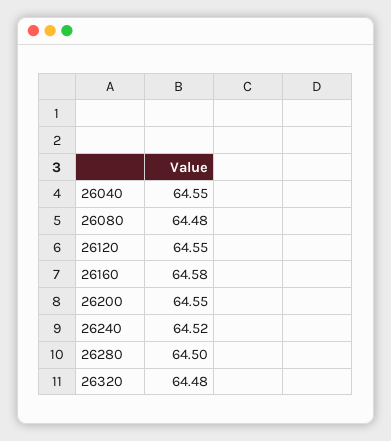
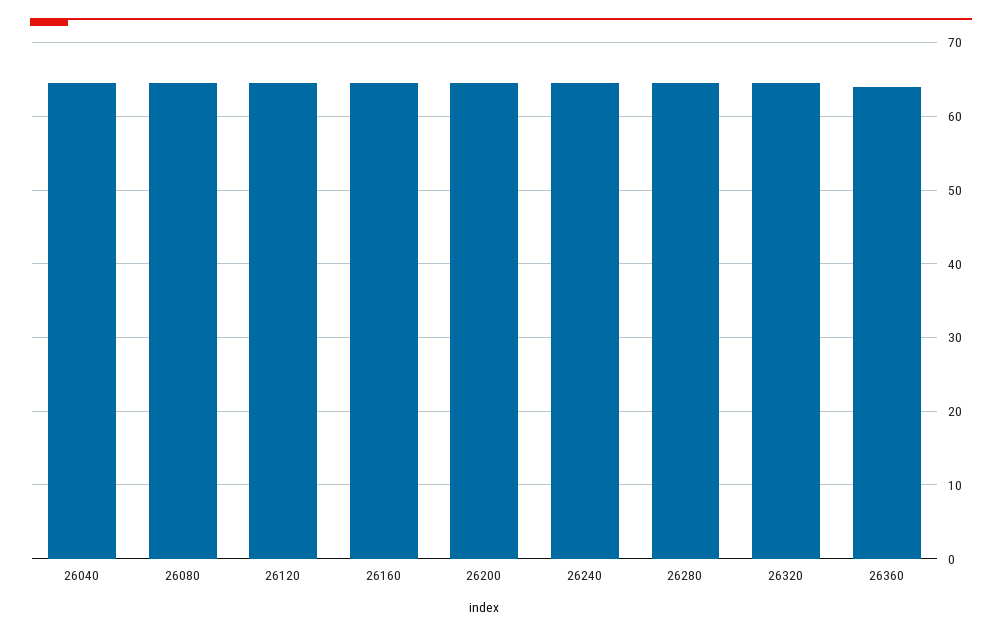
  {
    "26040": 64.55,
    "26080": 64.48,
    "26120": 64.55,
    "26160": 64.58,
    "26200": 64.55,
    "26240": 64.52,
    "26280": 64.5,
-   "26320": 64.48
+   "26320": 64.48,
+   "26360": 64
  }

